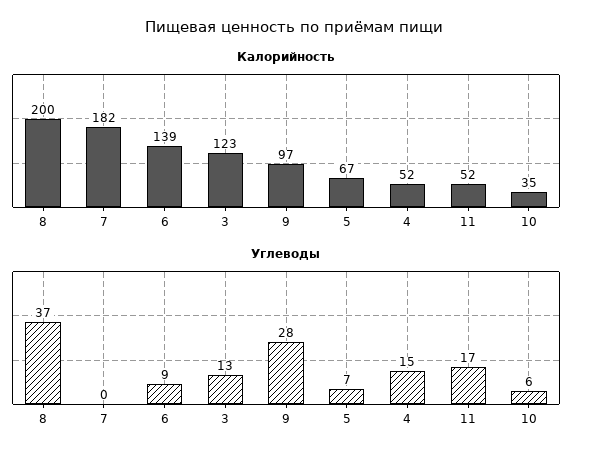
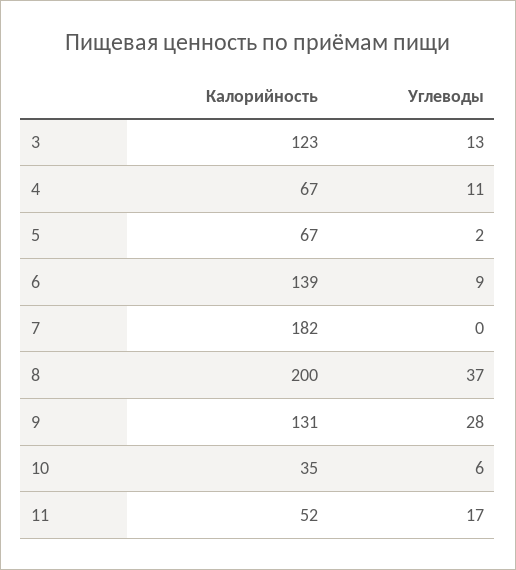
  {
    "Калорийность": {
      "8": 200,
      "7": 182,
      "6": 139,
      "3": 123,
-     "9": 97,
+     "9": 131,
      "5": 67,
-     "4": 52,
+     "4": 67,
      "11": 52,
      "10": 35
    },
    "Углеводы": {
      "8": 37,
      "7": 0,
      "6": 9,
      "3": 13,
      "9": 28,
-     "5": 7,
+     "5": 2,
-     "4": 15,
+     "4": 11,
      "11": 17,
      "10": 6
    }
  }

